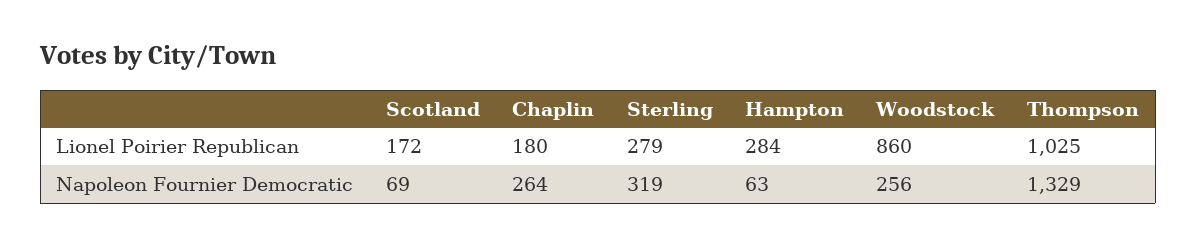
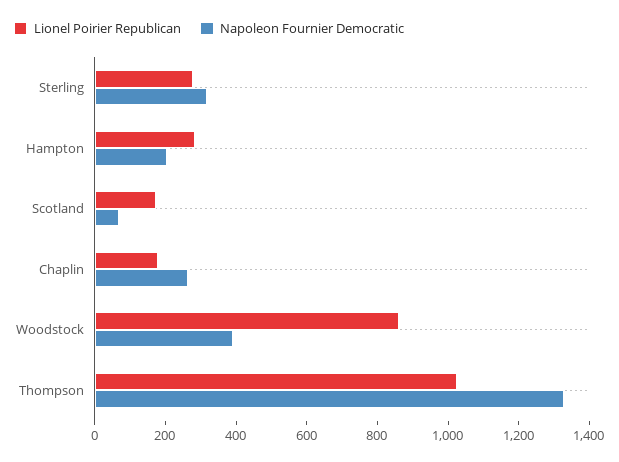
  {
    "Lionel Poirier Republican": {
      "Scotland": 172,
      "Chaplin": 180,
      "Sterling": 279,
      "Hampton": 284,
      "Woodstock": 860,
      "Thompson": 1025
    },
    "Napoleon Fournier Democratic": {
      "Scotland": 69,
      "Chaplin": 264,
      "Sterling": 319,
-     "Hampton": 63,
+     "Hampton": 200,
-     "Woodstock": 256,
+     "Woodstock": 400,
      "Thompson": 1329
    }
  }

